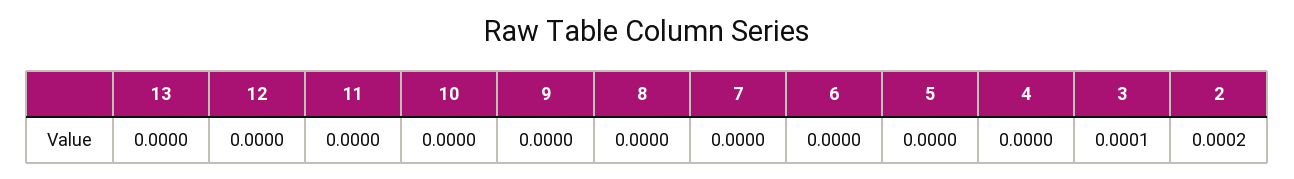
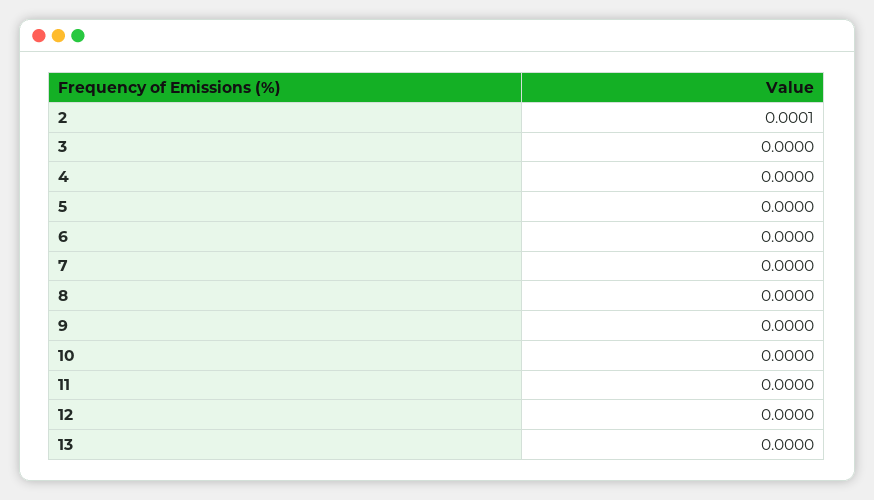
  {
    "13": 0,
    "12": 0,
    "11": 0,
    "10": 0,
    "9": 0,
    "8": 0,
    "7": 0,
    "6": 0,
    "5": 0,
    "4": 0,
-   "3": 0.0001,
+   "3": 0,
-   "2": 0.0002
+   "2": 0.0001
  }

